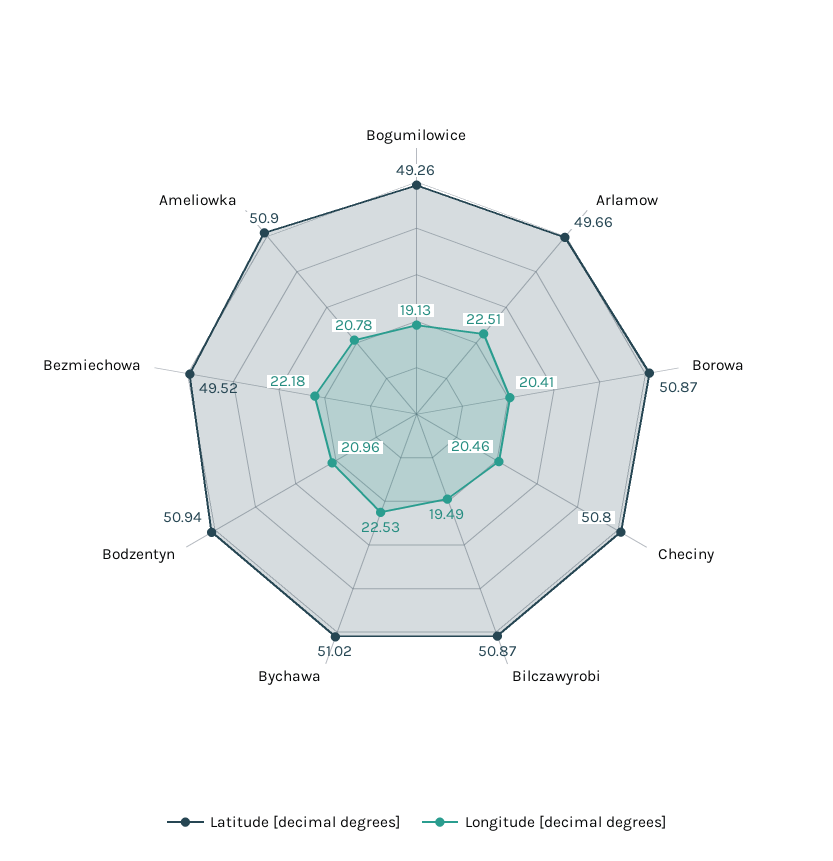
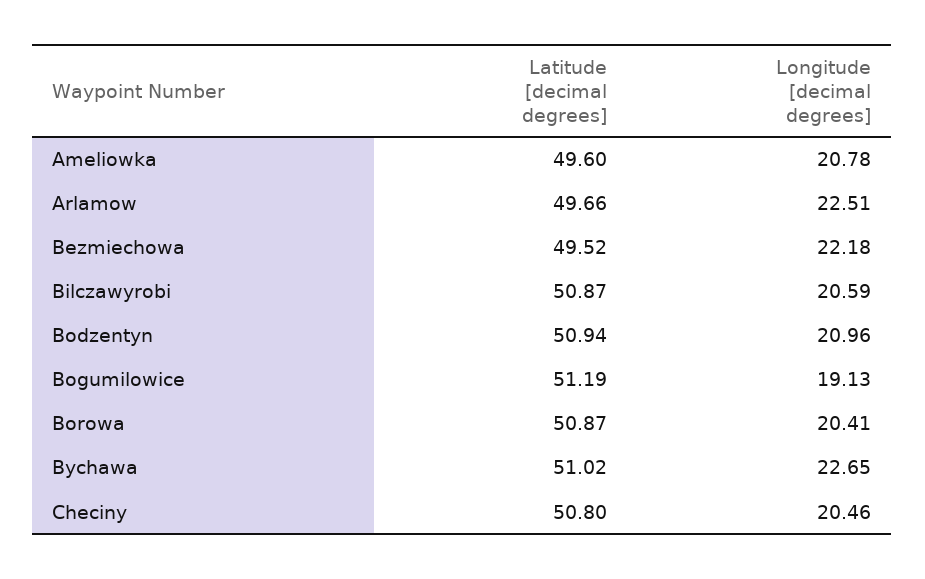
  {
    "Latitude [decimal degrees]": {
-     "Bogumilowice": 49.26,
+     "Bogumilowice": 51.19,
      "Arlamow": 49.66,
      "Borowa": 50.87,
      "Checiny": 50.8,
      "Bilczawyrobi": 50.87,
      "Bychawa": 51.02,
      "Bodzentyn": 50.94,
      "Bezmiechowa": 49.52,
-     "Ameliowka": 50.9
+     "Ameliowka": 49.6
    },
    "Longitude [decimal degrees]": {
      "Bogumilowice": 19.13,
      "Arlamow": 22.51,
      "Borowa": 20.41,
      "Checiny": 20.46,
-     "Bilczawyrobi": 19.49,
+     "Bilczawyrobi": 20.59,
-     "Bychawa": 22.53,
+     "Bychawa": 22.65,
      "Bodzentyn": 20.96,
      "Bezmiechowa": 22.18,
      "Ameliowka": 20.78
    }
  }

